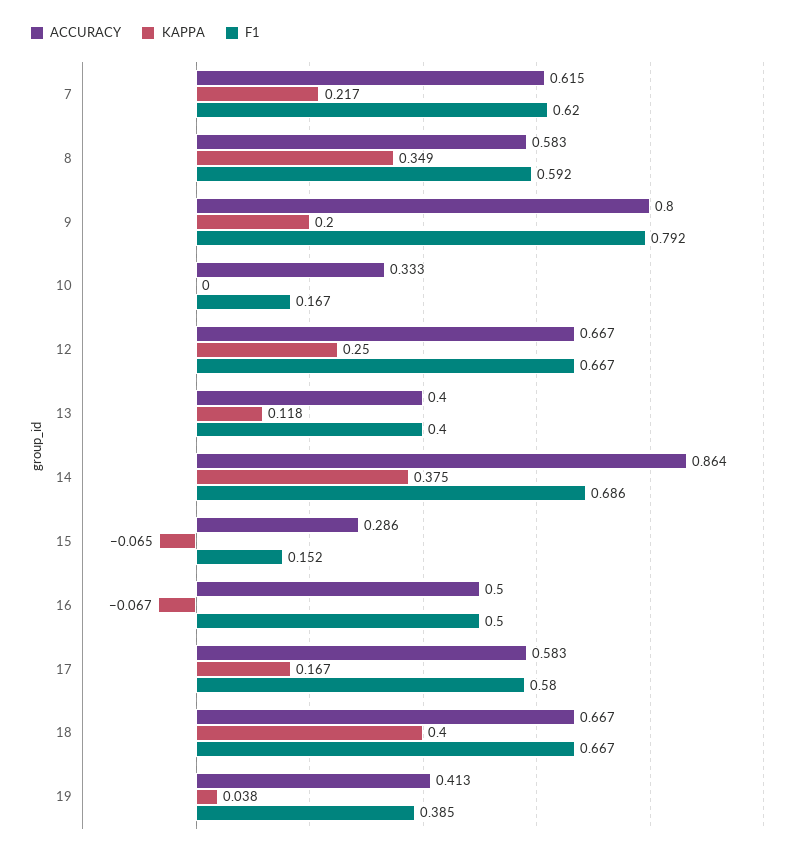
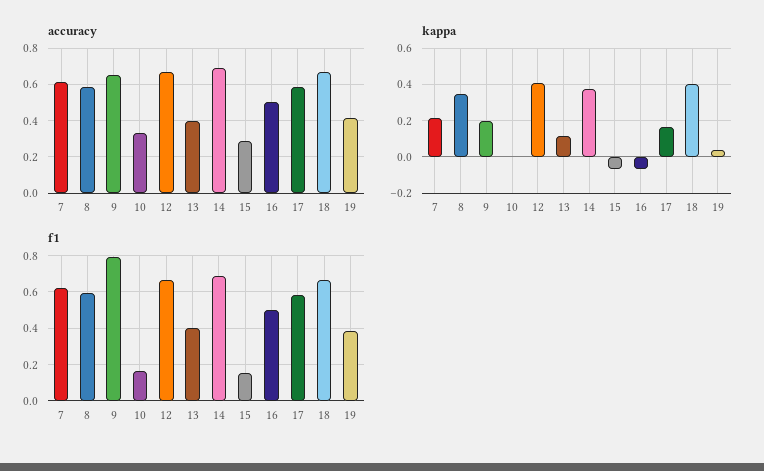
  {
    "ACCURACY": {
      "7": 0.615,
      "8": 0.583,
-     "9": 0.8,
+     "9": 0.65,
      "10": 0.333,
      "12": 0.667,
      "13": 0.4,
-     "14": 0.864,
+     "14": 0.7,
      "15": 0.286,
      "16": 0.5,
      "17": 0.583,
      "18": 0.667,
      "19": 0.413
    },
    "KAPPA": {
      "7": 0.217,
      "8": 0.349,
      "9": 0.2,
      "10": 0,
-     "12": 0.25,
+     "12": 0.4,
      "13": 0.118,
      "14": 0.375,
      "15": -0.065,
      "16": -0.067,
      "17": 0.167,
      "18": 0.4,
      "19": 0.038
    },
    "F1": {
      "7": 0.62,
      "8": 0.592,
      "9": 0.792,
      "10": 0.167,
      "12": 0.667,
      "13": 0.4,
      "14": 0.686,
      "15": 0.152,
      "16": 0.5,
      "17": 0.58,
      "18": 0.667,
      "19": 0.385
    }
  }

